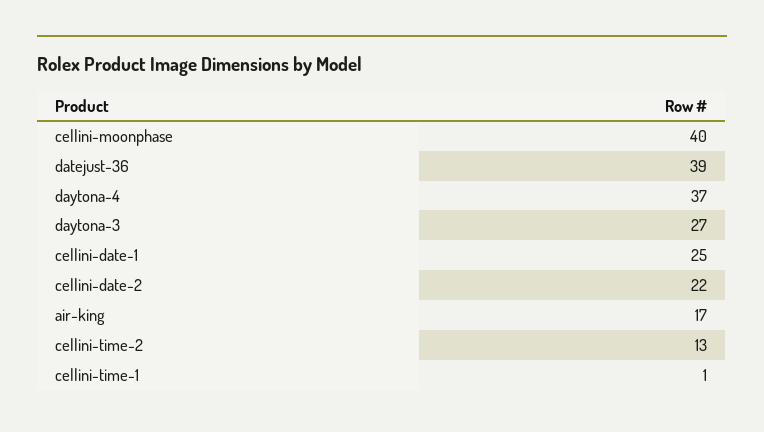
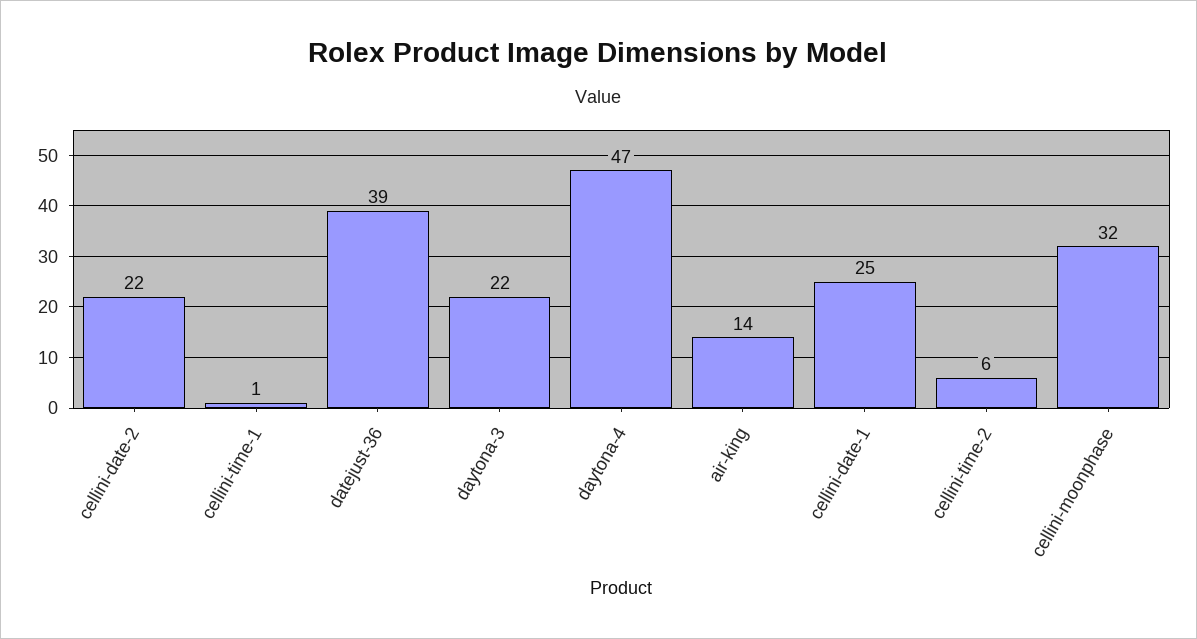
  {
-   "cellini-moonphase": 40,
+   "cellini-moonphase": 32,
    "datejust-36": 39,
-   "daytona-4": 37,
+   "daytona-4": 47,
-   "daytona-3": 27,
+   "daytona-3": 22,
    "cellini-date-1": 25,
    "cellini-date-2": 22,
-   "air-king": 17,
+   "air-king": 14,
-   "cellini-time-2": 13,
+   "cellini-time-2": 6,
    "cellini-time-1": 1
  }

